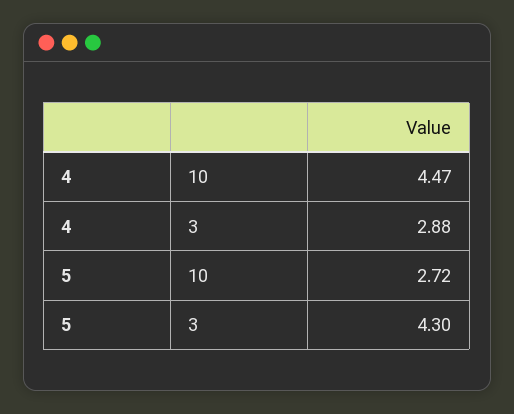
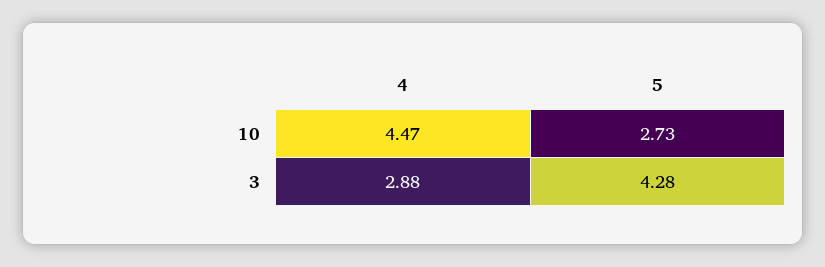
  {
    "4": {
      "10": 4.47,
      "3": 2.88
    },
    "5": {
-     "10": 2.72,
+     "10": 2.73,
-     "3": 4.3
+     "3": 4.28
    }
  }

